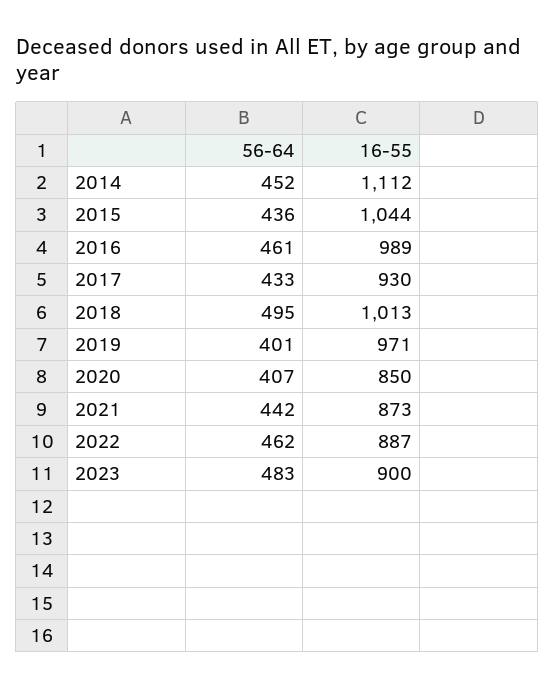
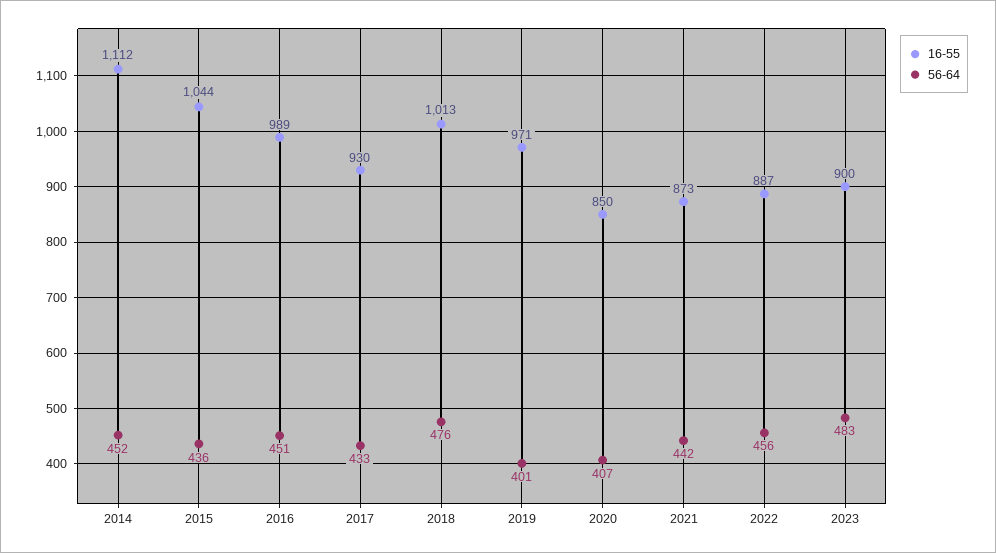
  {
    "56-64": {
      "2014": 452,
      "2015": 436,
-     "2016": 461,
+     "2016": 451,
      "2017": 433,
-     "2018": 495,
+     "2018": 476,
      "2019": 401,
      "2020": 407,
      "2021": 442,
-     "2022": 462,
+     "2022": 456,
      "2023": 483
    },
    "16-55": {
      "2014": 1112,
      "2015": 1044,
      "2016": 989,
      "2017": 930,
      "2018": 1013,
      "2019": 971,
      "2020": 850,
      "2021": 873,
      "2022": 887,
      "2023": 900
    }
  }

